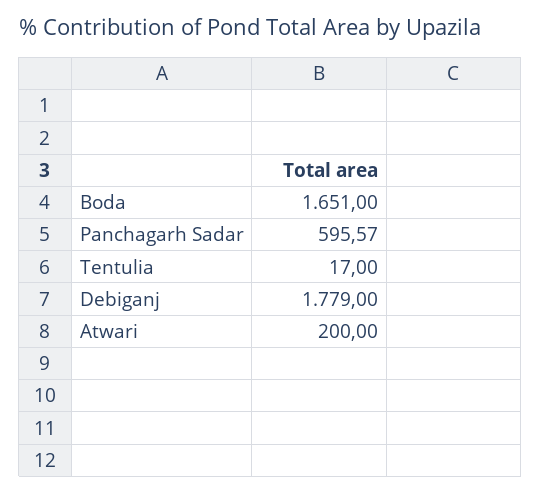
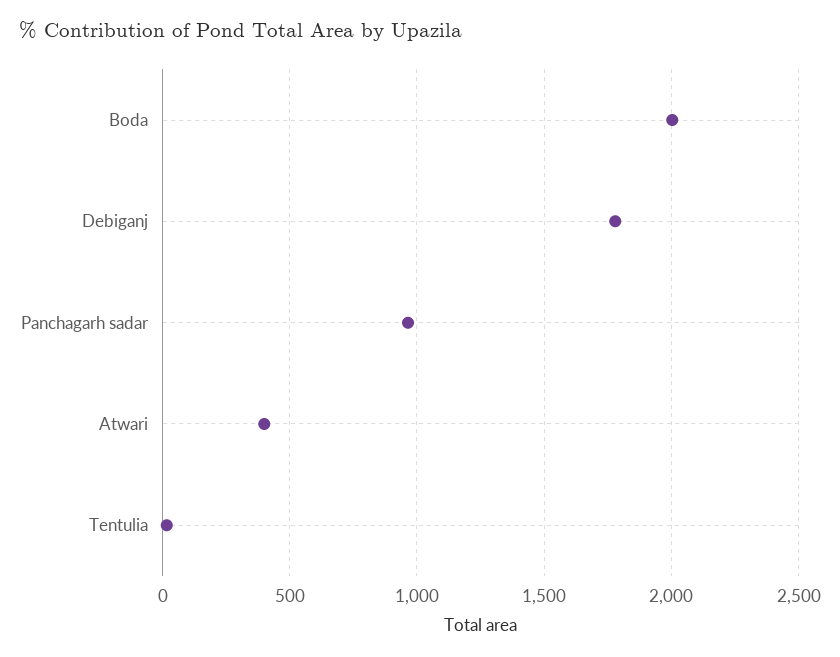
  {
-   "Boda": 1651,
+   "Boda": 2000,
-   "Panchagarh Sadar": 595.57,
+   "Panchagarh Sadar": 950,
    "Tentulia": 17,
    "Debiganj": 1779,
-   "Atwari": 200
+   "Atwari": 400
  }

